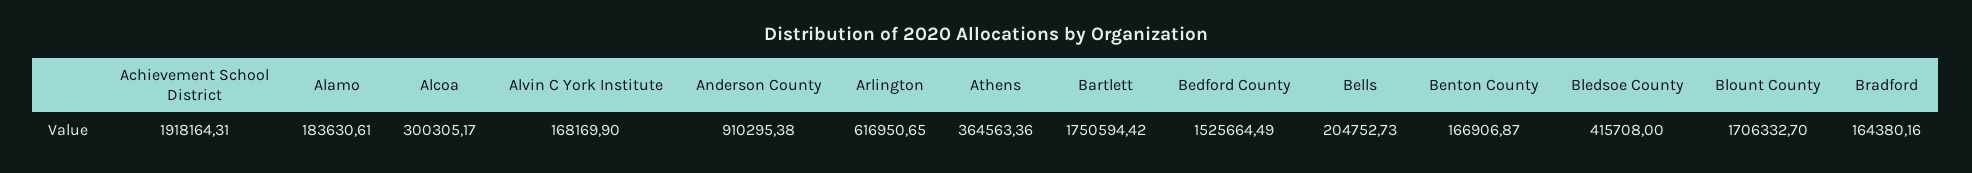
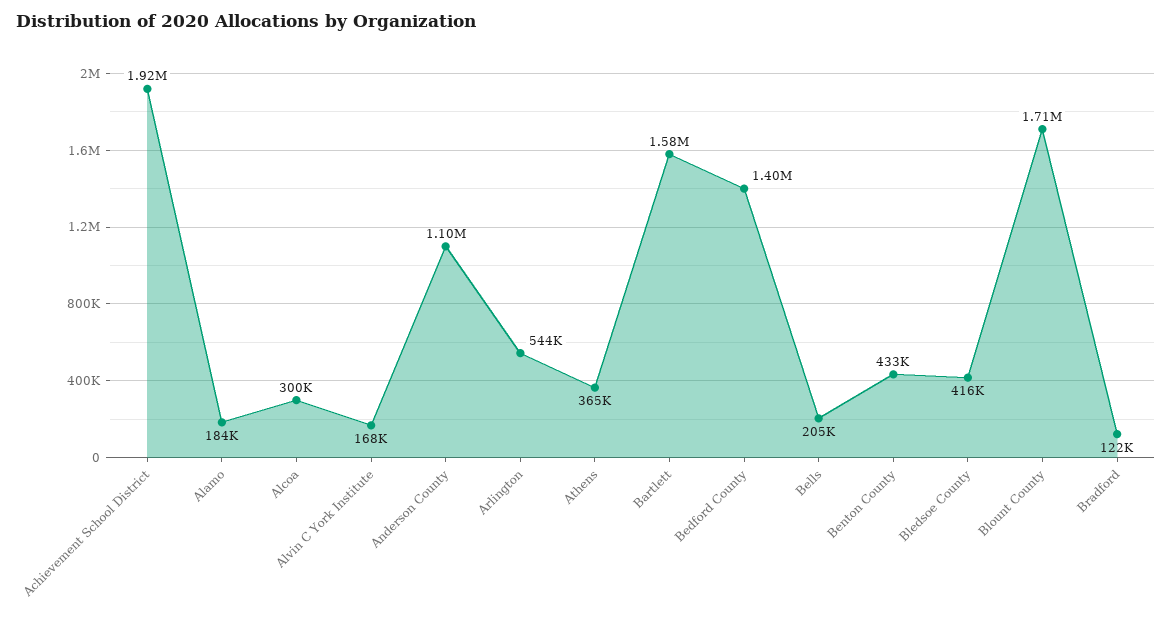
  {
    "Achievement School District": 1918164.31,
    "Alamo": 183630.61,
    "Alcoa": 300305.17,
    "Alvin C York Institute": 168169.9,
-   "Anderson County": 910295.38,
+   "Anderson County": 1100000,
-   "Arlington": 616950.65,
+   "Arlington": 544000,
    "Athens": 364563.36,
-   "Bartlett": 1750594.42,
+   "Bartlett": 1580000,
-   "Bedford County": 1525664.49,
+   "Bedford County": 1400000,
    "Bells": 204752.73,
-   "Benton County": 166906.87,
+   "Benton County": 433000,
    "Bledsoe County": 415708,
    "Blount County": 1706332.7,
-   "Bradford": 164380.16
+   "Bradford": 122000
  }

